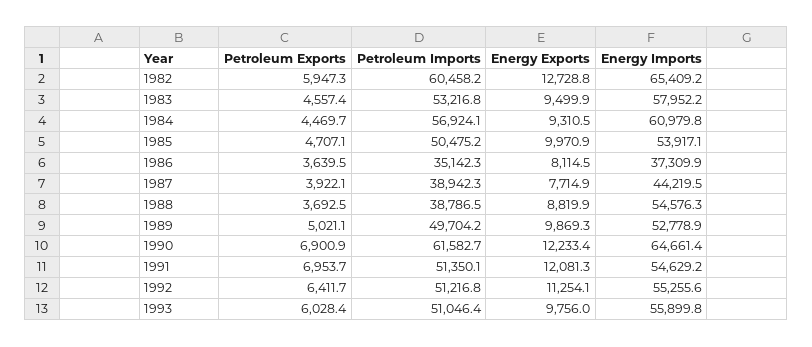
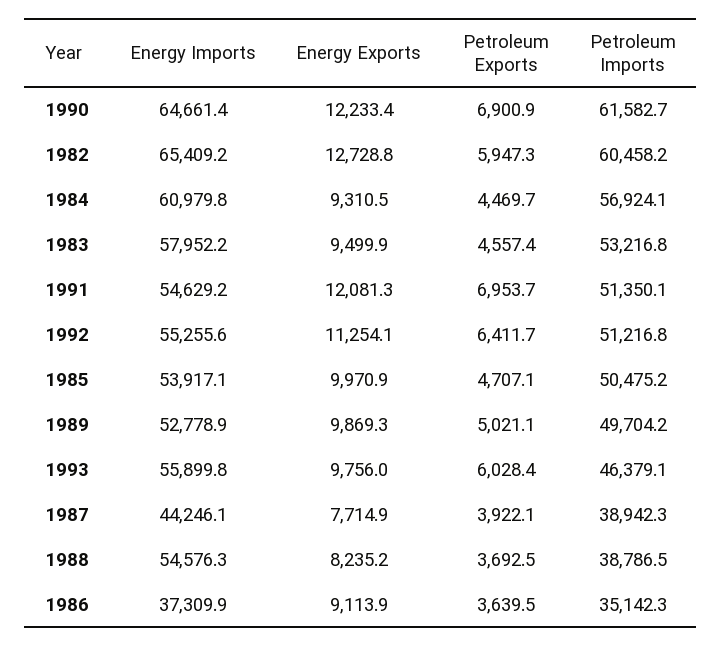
  {
    "Petroleum Exports": {
      "1982": 5947.3,
      "1983": 4557.4,
      "1984": 4469.7,
      "1985": 4707.1,
      "1986": 3639.5,
      "1987": 3922.1,
      "1988": 3692.5,
      "1989": 5021.1,
      "1990": 6900.9,
      "1991": 6953.7,
      "1992": 6411.7,
      "1993": 6028.4
    },
    "Petroleum Imports": {
      "1982": 60458.2,
      "1983": 53216.8,
      "1984": 56924.1,
      "1985": 50475.2,
      "1986": 35142.3,
      "1987": 38942.3,
      "1988": 38786.5,
      "1989": 49704.2,
      "1990": 61582.7,
      "1991": 51350.1,
      "1992": 51216.8,
-     "1993": 51046.4
+     "1993": 46379.1
    },
    "Energy Exports": {
      "1982": 12728.8,
      "1983": 9499.9,
      "1984": 9310.5,
      "1985": 9970.9,
-     "1986": 8114.5,
+     "1986": 9113.9,
      "1987": 7714.9,
-     "1988": 8819.9,
+     "1988": 8235.2,
      "1989": 9869.3,
      "1990": 12233.4,
      "1991": 12081.3,
      "1992": 11254.1,
      "1993": 9756
    },
    "Energy Imports": {
      "1982": 65409.2,
      "1983": 57952.2,
      "1984": 60979.8,
      "1985": 53917.1,
      "1986": 37309.9,
-     "1987": 44219.5,
+     "1987": 44246.1,
      "1988": 54576.3,
      "1989": 52778.9,
      "1990": 64661.4,
      "1991": 54629.2,
      "1992": 55255.6,
      "1993": 55899.8
    }
  }

